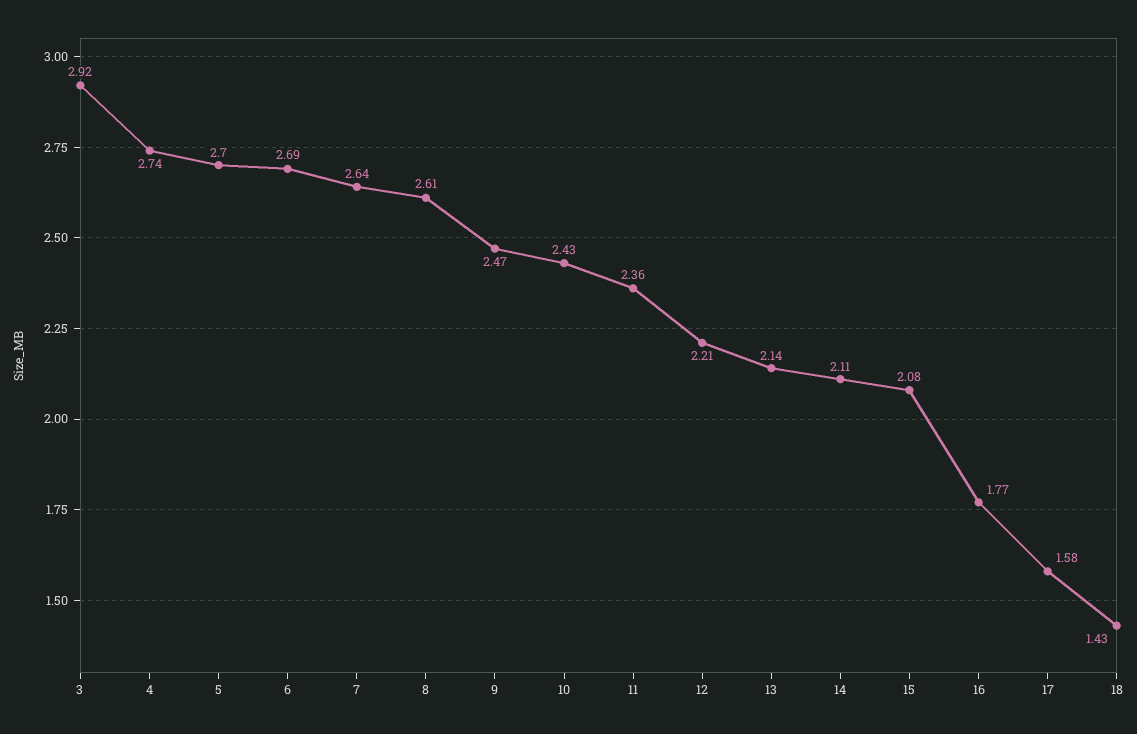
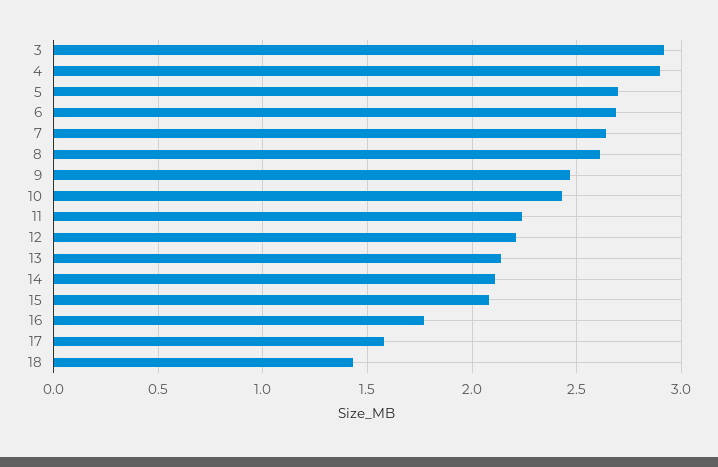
  {
    "3": 2.92,
-   "4": 2.74,
+   "4": 2.9,
    "5": 2.7,
    "6": 2.69,
    "7": 2.64,
    "8": 2.61,
    "9": 2.47,
    "10": 2.43,
-   "11": 2.36,
+   "11": 2.25,
    "12": 2.21,
    "13": 2.14,
    "14": 2.11,
    "15": 2.08,
    "16": 1.77,
    "17": 1.58,
    "18": 1.43
  }

